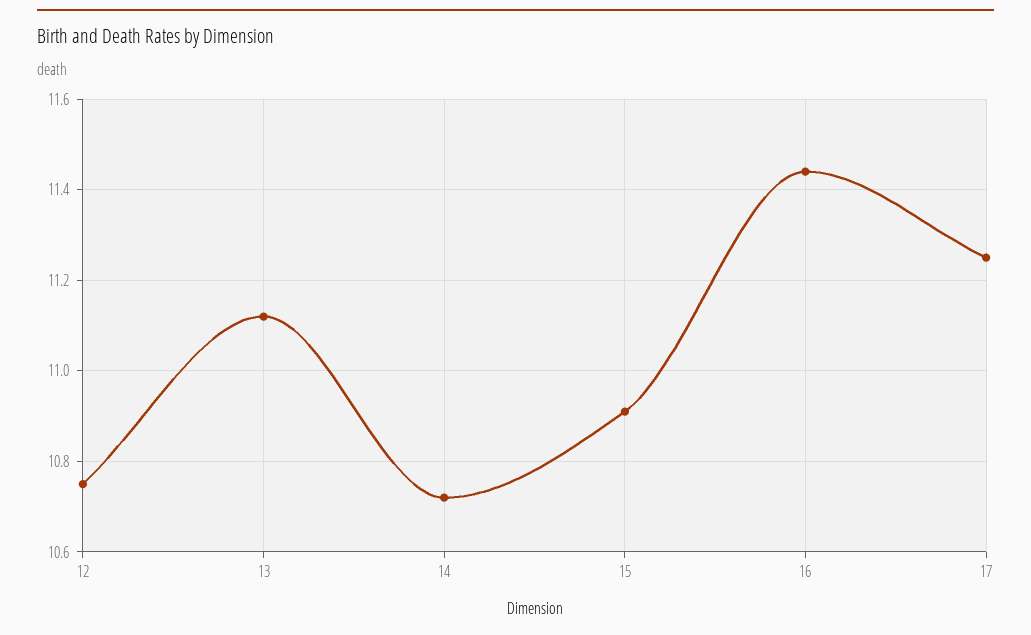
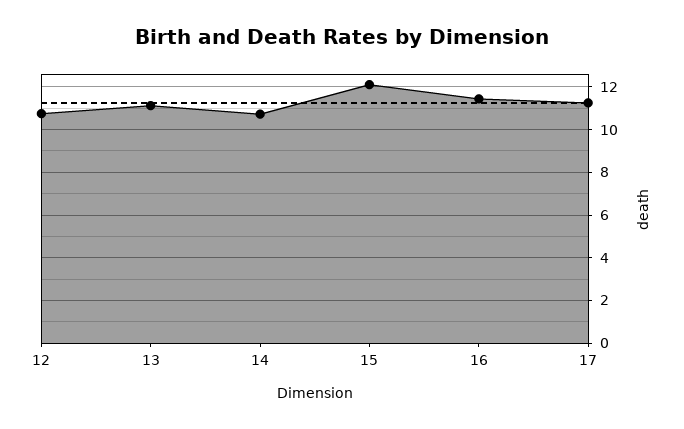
  {
    "12": 10.75,
    "13": 11.1,
    "14": 10.7,
-   "15": 10.9,
+   "15": 12,
    "16": 11.45,
    "17": 11.25
  }

